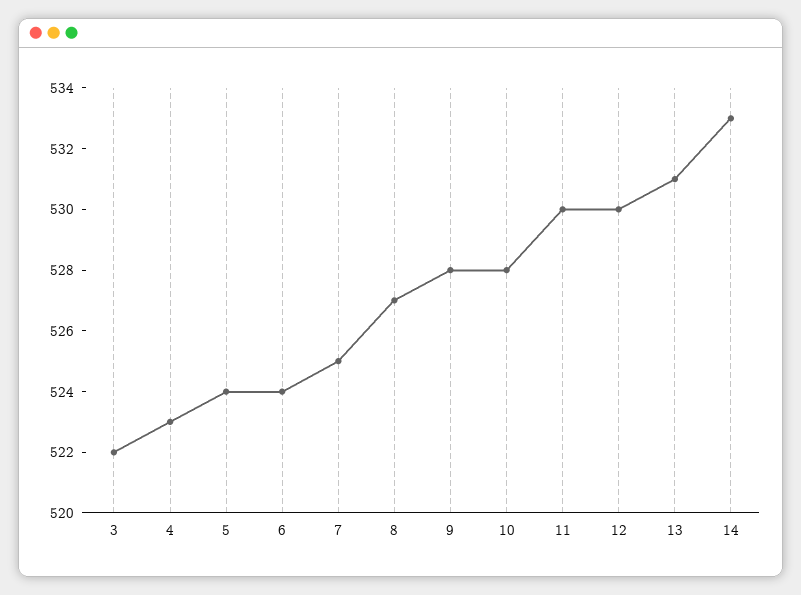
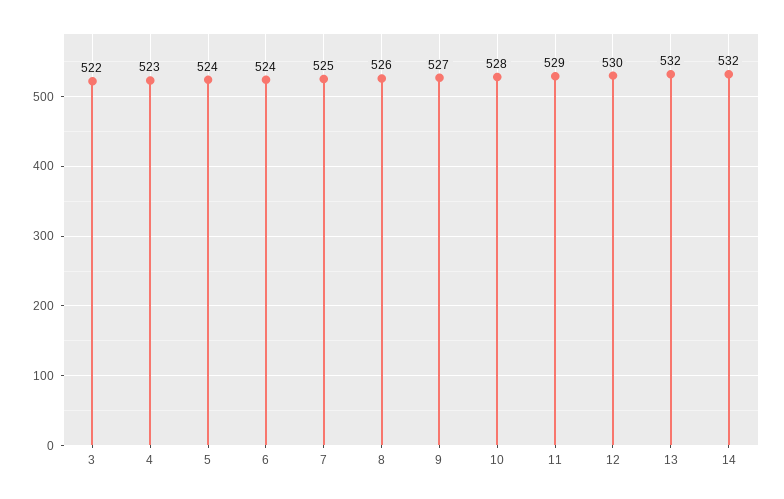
  {
    "3": 522,
    "4": 523,
    "5": 524,
    "6": 524,
    "7": 525,
-   "8": 527,
+   "8": 526,
-   "9": 528,
+   "9": 527,
    "10": 528,
-   "11": 530,
+   "11": 529,
    "12": 530,
-   "13": 531,
+   "13": 532,
-   "14": 533
+   "14": 532
  }

